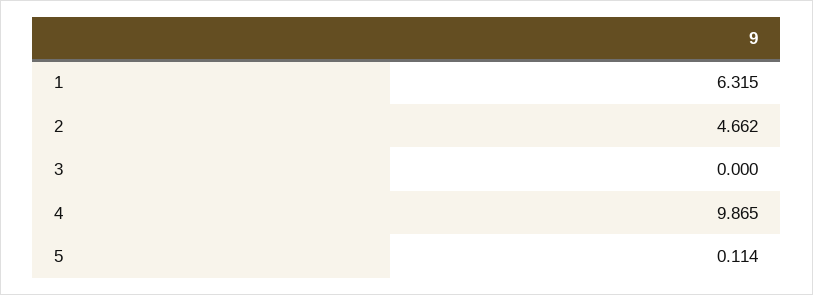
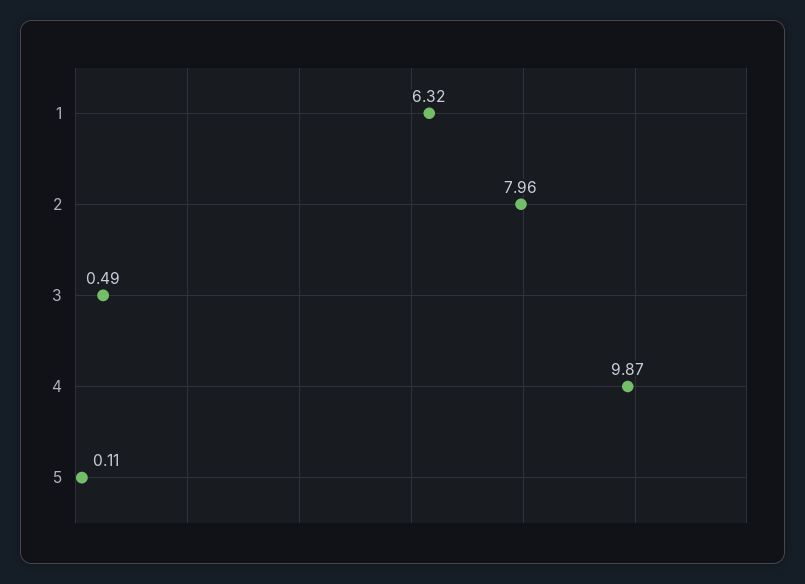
  {
    "1": 6.315,
-   "2": 4.662,
+   "2": 7.96,
-   "3": 0,
+   "3": 0.49,
    "4": 9.865,
    "5": 0.114
  }

